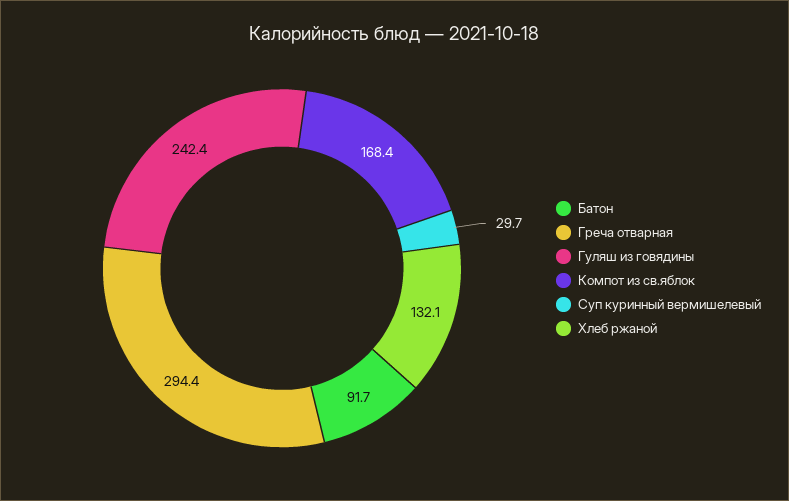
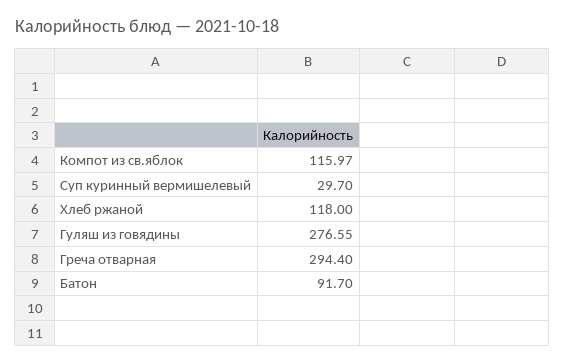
  {
    "Батон": 91.7,
    "Греча отварная": 294.4,
-   "Гуляш из говядины": 242.4,
+   "Гуляш из говядины": 276.55,
-   "Компот из св.яблок": 168.4,
+   "Компот из св.яблок": 115.97,
    "Суп куринный вермишелевый": 29.7,
-   "Хлеб ржаной": 132.1
+   "Хлеб ржаной": 118
  }

